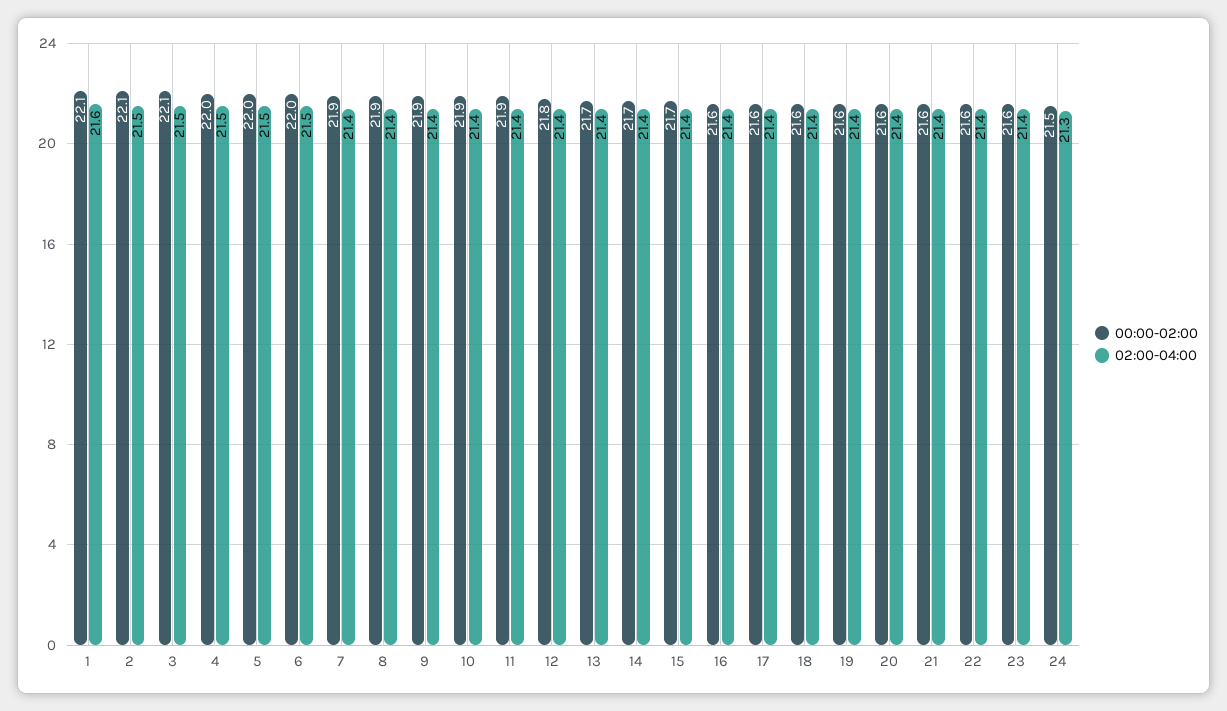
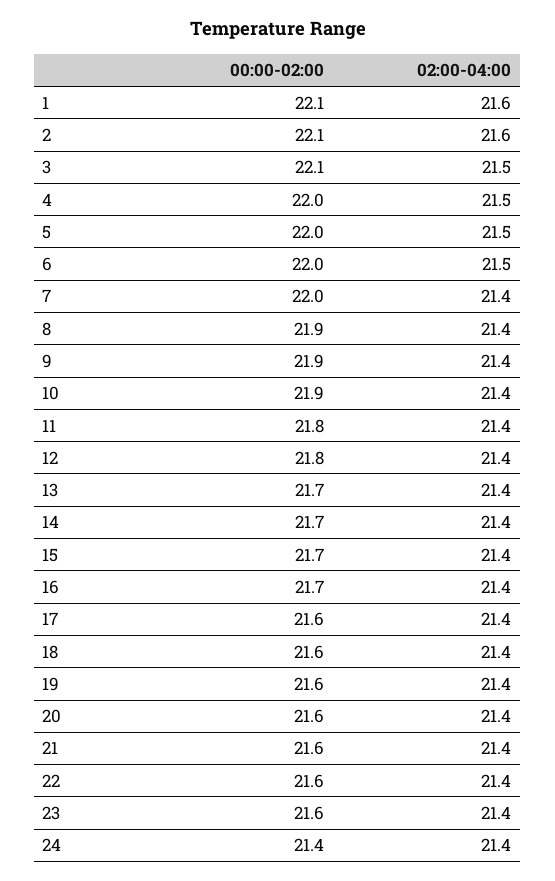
  {
    "00:00-02:00": {
      "1": 22.1,
      "2": 22.1,
      "3": 22.1,
      "4": 22,
      "5": 22,
      "6": 22,
-     "7": 21.9,
+     "7": 22,
      "8": 21.9,
      "9": 21.9,
      "10": 21.9,
-     "11": 21.9,
+     "11": 21.8,
      "12": 21.8,
      "13": 21.7,
      "14": 21.7,
      "15": 21.7,
-     "16": 21.6,
+     "16": 21.7,
      "17": 21.6,
      "18": 21.6,
      "19": 21.6,
      "20": 21.6,
      "21": 21.6,
      "22": 21.6,
      "23": 21.6,
-     "24": 21.5
+     "24": 21.4
    },
    "02:00-04:00": {
      "1": 21.6,
-     "2": 21.5,
+     "2": 21.6,
      "3": 21.5,
      "4": 21.5,
      "5": 21.5,
      "6": 21.5,
      "7": 21.4,
      "8": 21.4,
      "9": 21.4,
      "10": 21.4,
      "11": 21.4,
      "12": 21.4,
      "13": 21.4,
      "14": 21.4,
      "15": 21.4,
      "16": 21.4,
      "17": 21.4,
      "18": 21.4,
      "19": 21.4,
      "20": 21.4,
      "21": 21.4,
      "22": 21.4,
      "23": 21.4,
-     "24": 21.3
+     "24": 21.4
    }
  }

